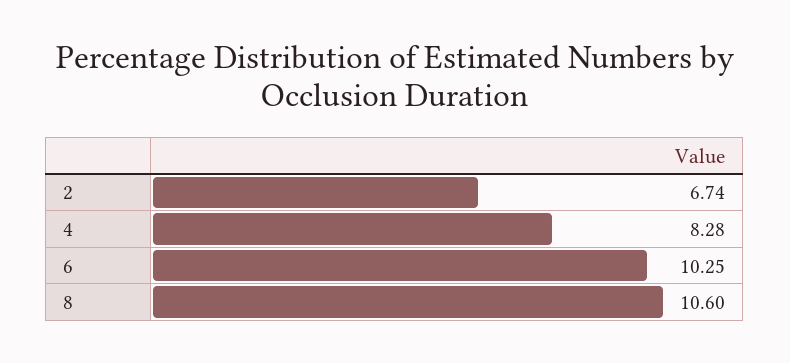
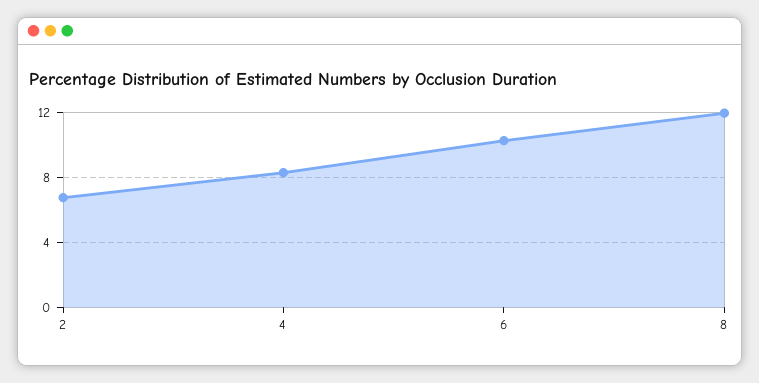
  {
    "2": 6.74,
    "4": 8.28,
    "6": 10.25,
-   "8": 10.6
+   "8": 12
  }

